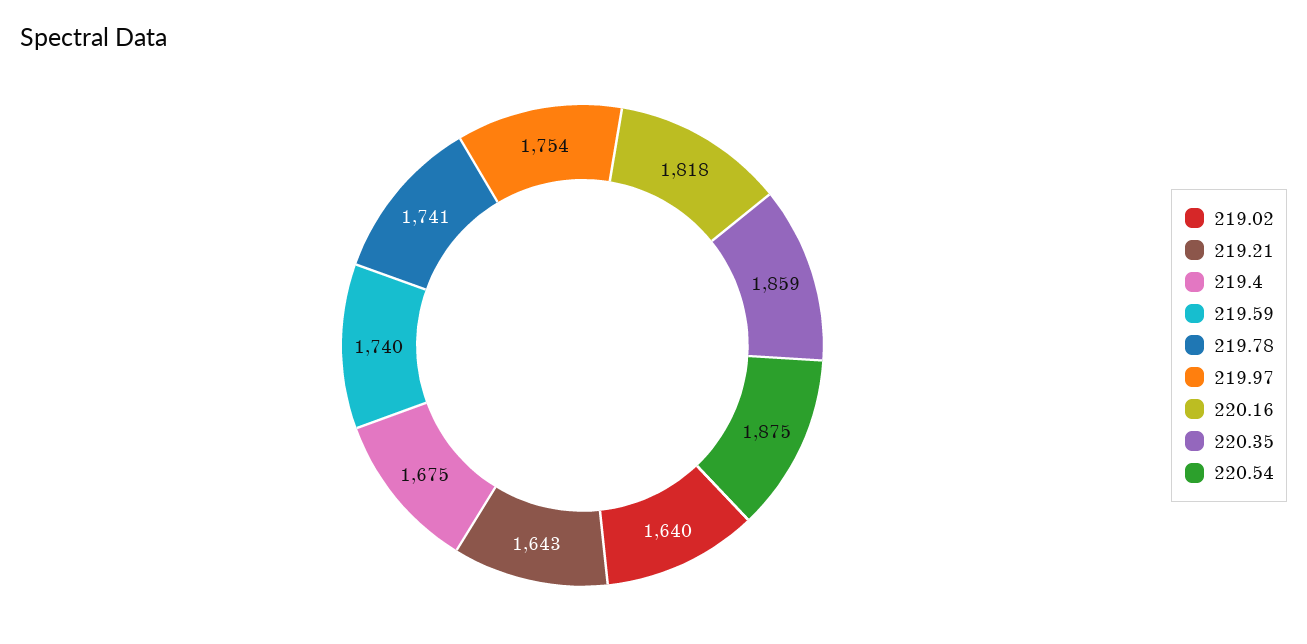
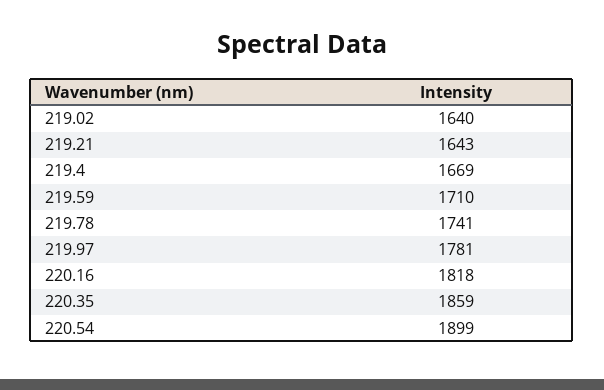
  {
    "219.02": 1640,
    "219.21": 1643,
-   "219.4": 1675,
+   "219.4": 1669,
-   "219.59": 1740,
+   "219.59": 1710,
    "219.78": 1741,
-   "219.97": 1754,
+   "219.97": 1781,
    "220.16": 1818,
    "220.35": 1859,
-   "220.54": 1875
+   "220.54": 1899
  }

